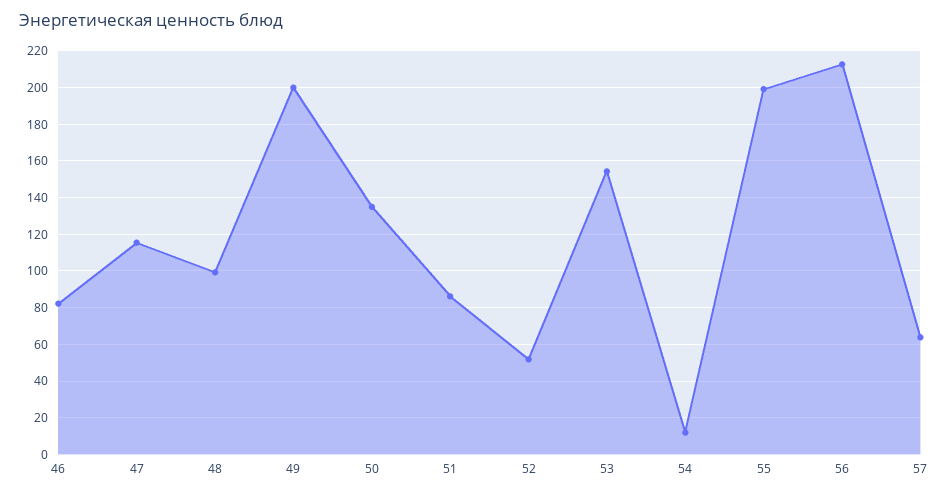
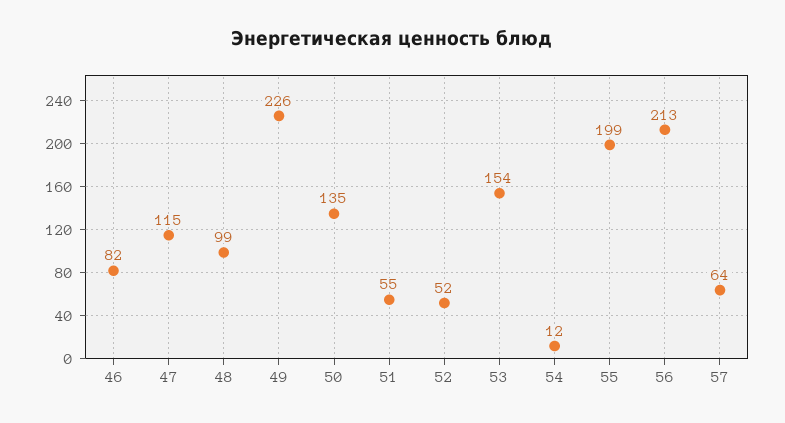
  {
    "46": 82,
    "47": 115,
    "48": 99,
-   "49": 200,
+   "49": 226,
    "50": 135,
-   "51": 85,
+   "51": 55,
    "52": 52,
    "53": 154,
    "54": 12,
    "55": 199,
    "56": 213,
    "57": 64
  }

